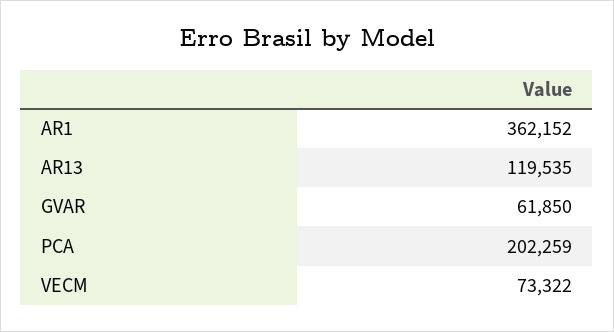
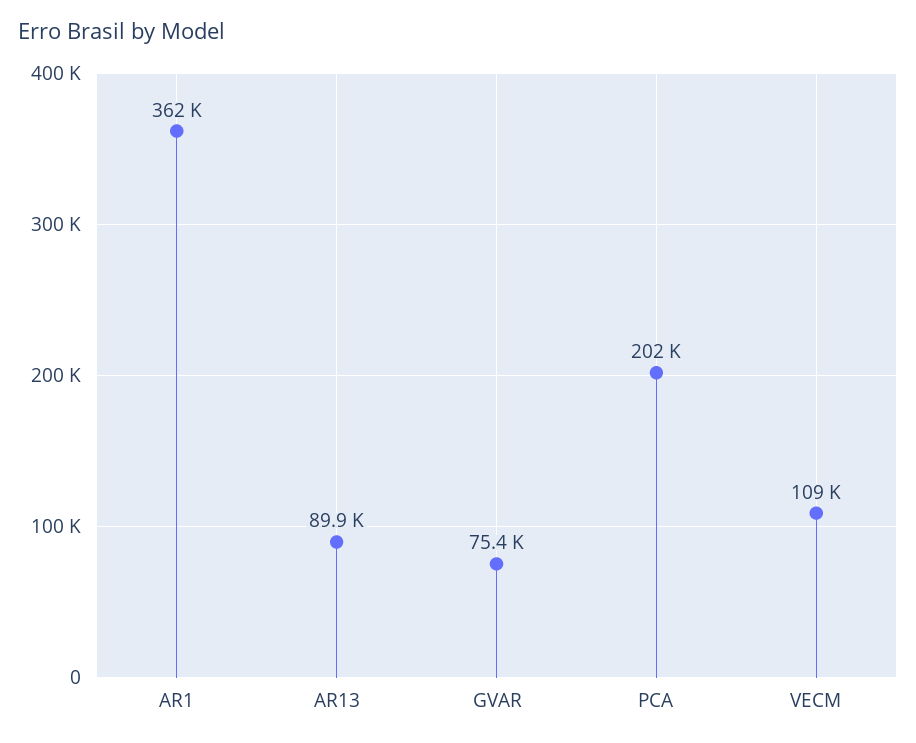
  {
    "AR1": 362152,
-   "AR13": 119535,
+   "AR13": 89900,
-   "GVAR": 61850,
+   "GVAR": 75400,
    "PCA": 202259,
-   "VECM": 73322
+   "VECM": 109000
  }

